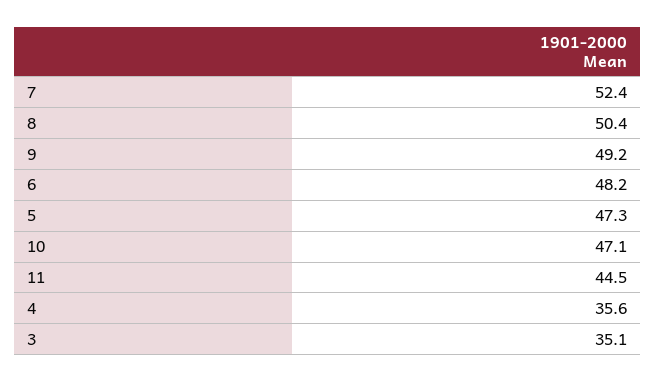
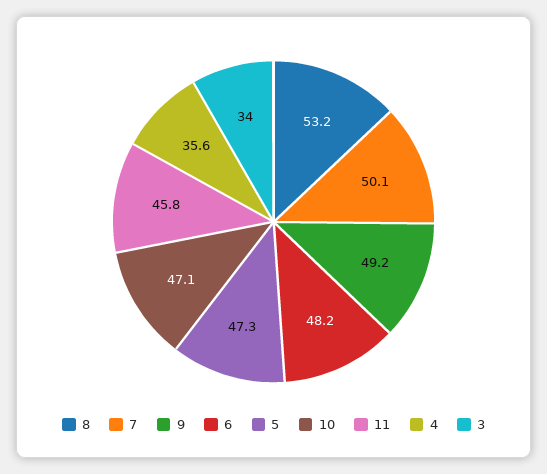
  {
-   "7": 52.4,
+   "7": 50.1,
-   "8": 50.4,
+   "8": 53.2,
    "9": 49.2,
    "6": 48.2,
    "5": 47.3,
    "10": 47.1,
-   "11": 44.5,
+   "11": 45.8,
    "4": 35.6,
-   "3": 35.1
+   "3": 34
  }

